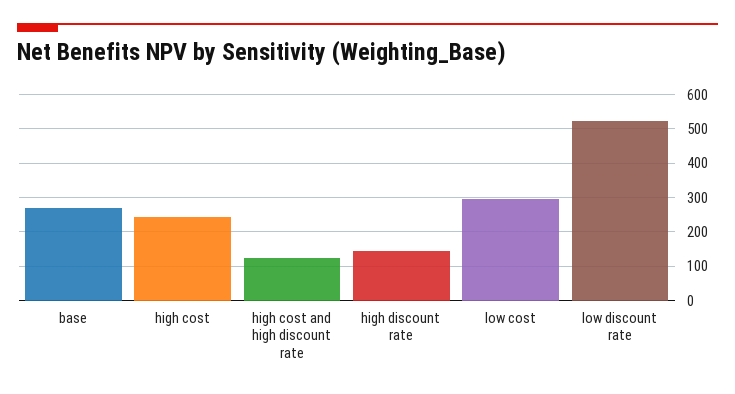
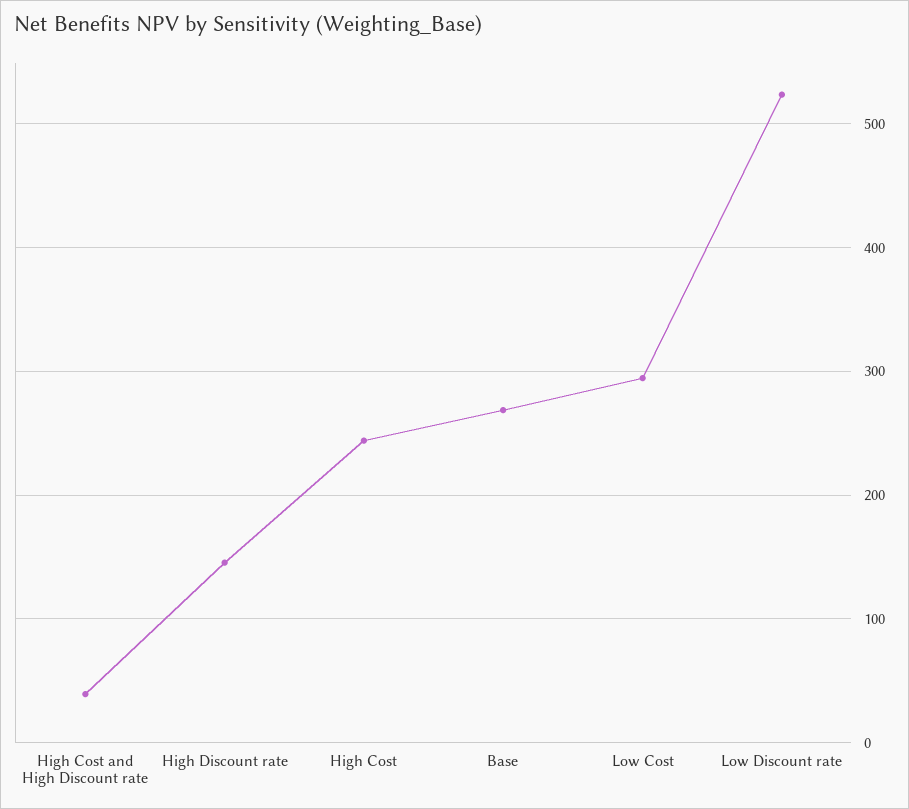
  {
    "base": 270,
    "high cost": 240,
-   "high cost and high discount rate": 120,
+   "high cost and high discount rate": 40,
    "high discount rate": 150,
    "low cost": 290,
    "low discount rate": 520
  }

